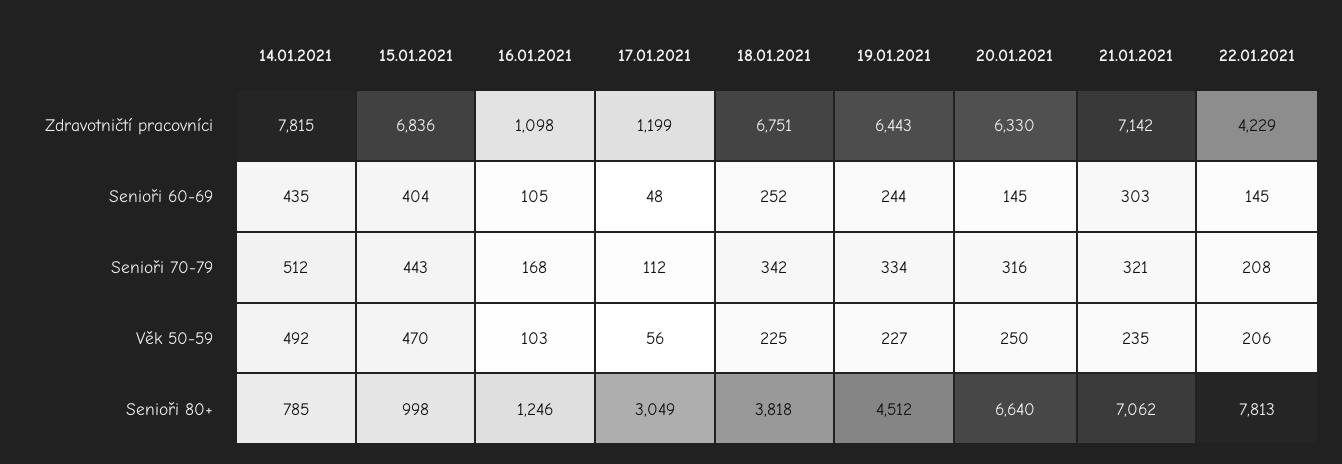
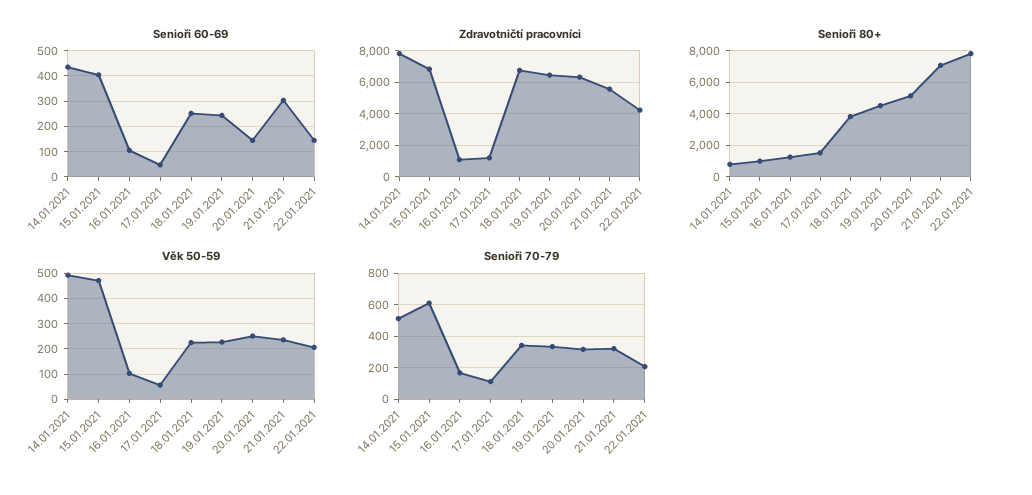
  {
    "Zdravotničtí pracovníci": {
      "14.01.2021": 7815,
      "15.01.2021": 6836,
      "16.01.2021": 1098,
      "17.01.2021": 1199,
      "18.01.2021": 6751,
      "19.01.2021": 6443,
      "20.01.2021": 6330,
-     "21.01.2021": 7142,
+     "21.01.2021": 5500,
      "22.01.2021": 4229
    },
    "Senioři 60-69": {
      "14.01.2021": 435,
      "15.01.2021": 404,
      "16.01.2021": 105,
      "17.01.2021": 48,
      "18.01.2021": 252,
      "19.01.2021": 244,
      "20.01.2021": 145,
      "21.01.2021": 303,
      "22.01.2021": 145
    },
    "Senioři 70-79": {
      "14.01.2021": 512,
-     "15.01.2021": 443,
+     "15.01.2021": 600,
      "16.01.2021": 168,
      "17.01.2021": 112,
      "18.01.2021": 342,
      "19.01.2021": 334,
      "20.01.2021": 316,
      "21.01.2021": 321,
      "22.01.2021": 208
    },
    "Věk 50-59": {
      "14.01.2021": 492,
      "15.01.2021": 470,
      "16.01.2021": 103,
      "17.01.2021": 56,
      "18.01.2021": 225,
      "19.01.2021": 227,
      "20.01.2021": 250,
      "21.01.2021": 235,
      "22.01.2021": 206
    },
    "Senioři 80+": {
      "14.01.2021": 785,
      "15.01.2021": 998,
      "16.01.2021": 1246,
-     "17.01.2021": 3049,
+     "17.01.2021": 1500,
      "18.01.2021": 3818,
      "19.01.2021": 4512,
-     "20.01.2021": 6640,
+     "20.01.2021": 5000,
      "21.01.2021": 7062,
      "22.01.2021": 7813
    }
  }

